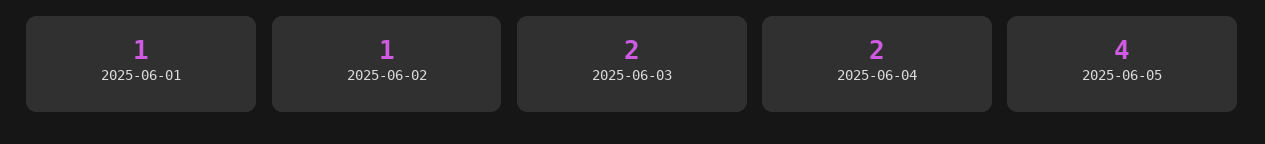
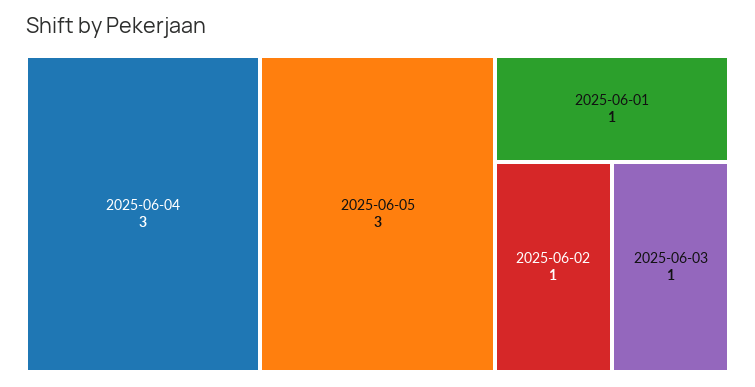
  {
    "2025-06-01": 1,
    "2025-06-02": 1,
-   "2025-06-03": 2,
+   "2025-06-03": 1,
-   "2025-06-04": 2,
+   "2025-06-04": 3,
-   "2025-06-05": 4
+   "2025-06-05": 3
  }

